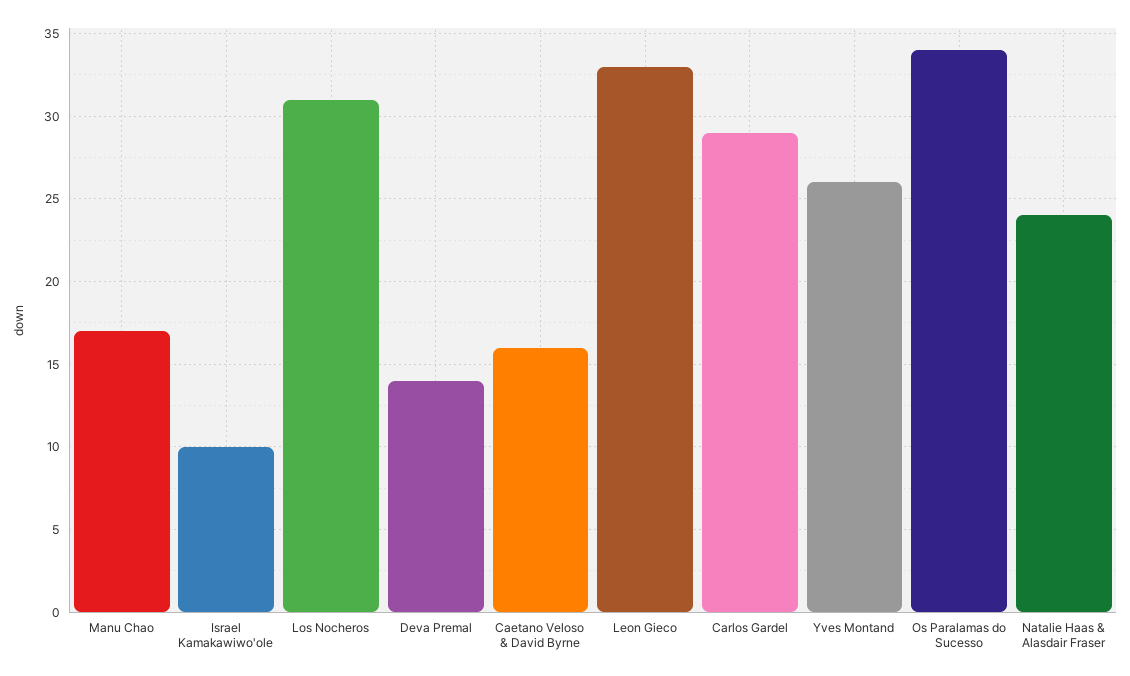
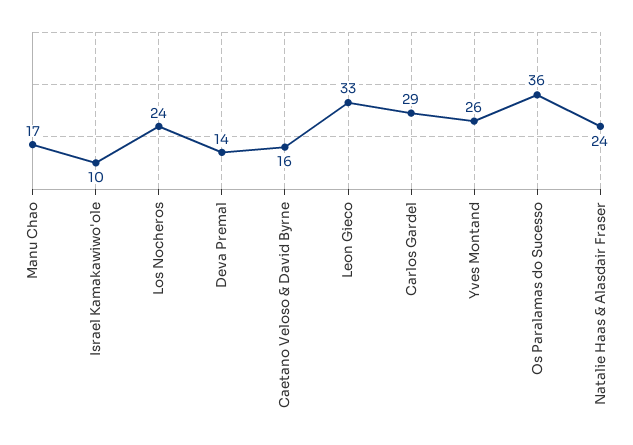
  {
    "Manu Chao": 17,
    "Israel Kamakawiwo'ole": 10,
-   "Los Nocheros": 31,
+   "Los Nocheros": 24,
    "Deva Premal": 14,
    "Caetano Veloso & David Byrne": 16,
    "Leon Gieco": 33,
    "Carlos Gardel": 29,
    "Yves Montand": 26,
-   "Os Paralamas do Sucesso": 34,
+   "Os Paralamas do Sucesso": 36,
    "Natalie Haas & Alasdair Fraser": 24
  }

